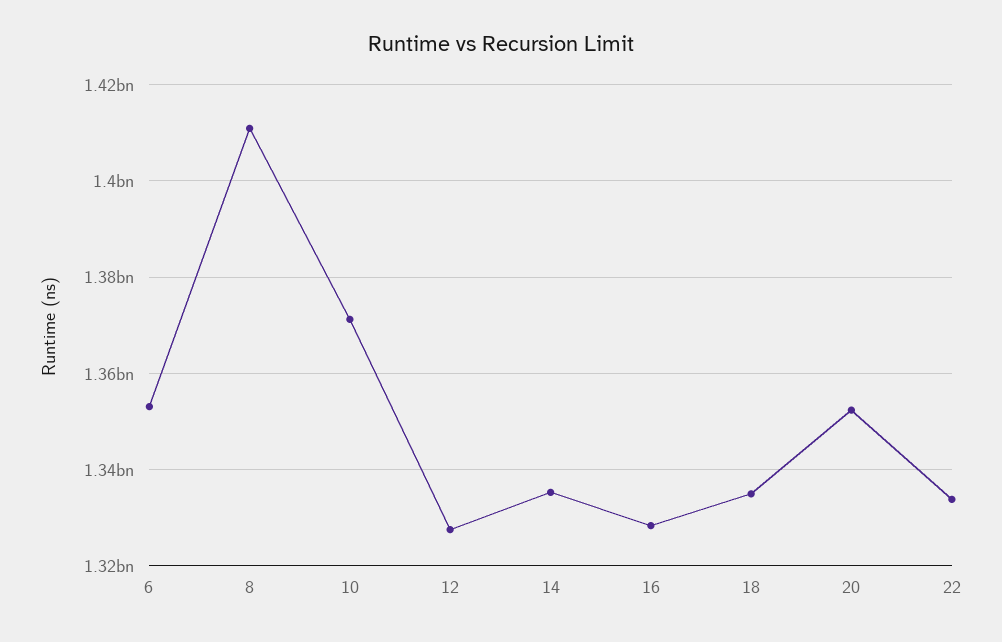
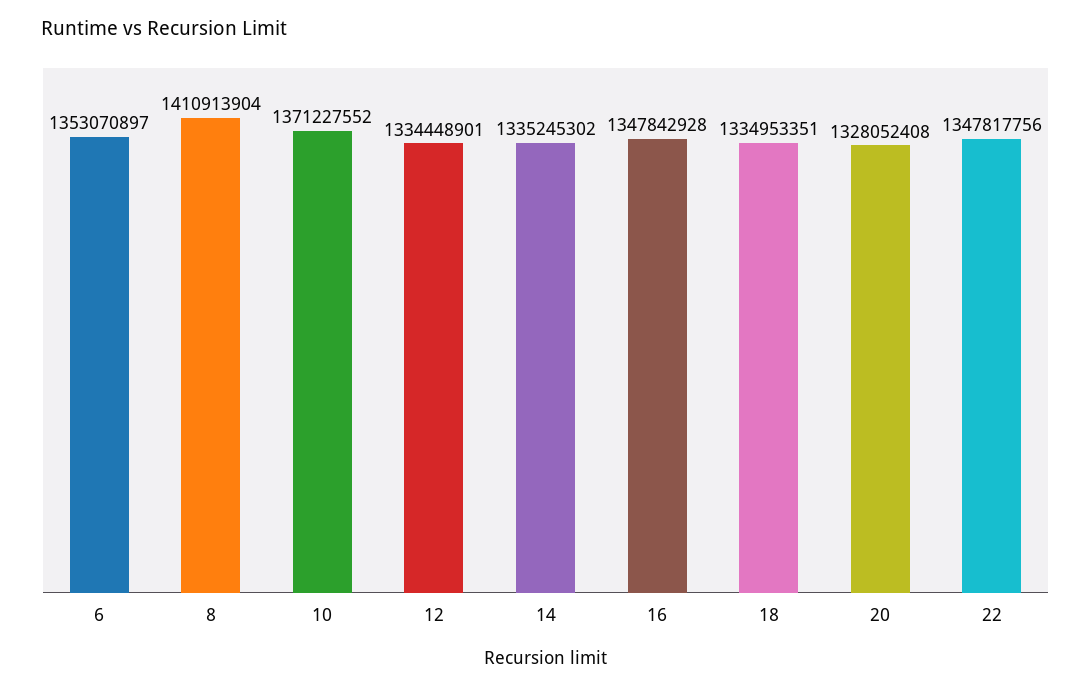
  {
    "6": 1353070897,
    "8": 1410913904,
    "10": 1371227552,
-   "12": 1328000000,
+   "12": 1334448901,
    "14": 1335245302,
-   "16": 1328000000,
+   "16": 1347842928,
    "18": 1334953351,
-   "20": 1352000000,
+   "20": 1328052408,
-   "22": 1334000000
+   "22": 1347817756
  }

